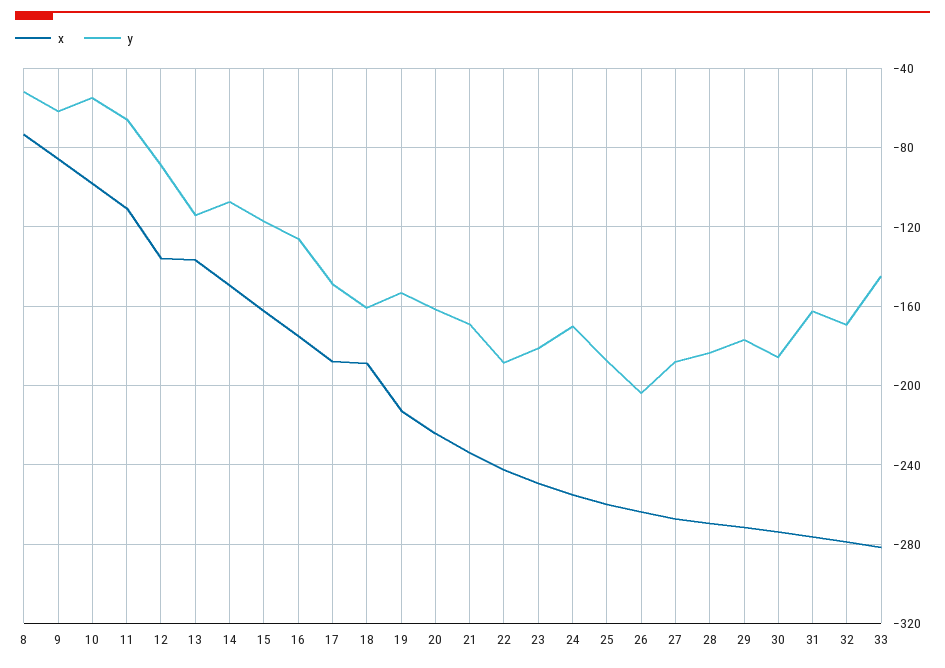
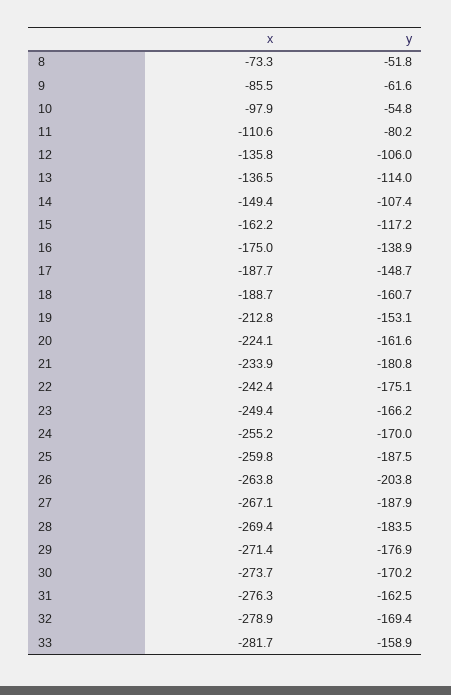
  {
    "x": {
      "8": -73.3,
      "9": -85.5,
      "10": -97.9,
      "11": -110.6,
      "12": -135.8,
      "13": -136.5,
      "14": -149.4,
      "15": -162.2,
      "16": -175,
      "17": -187.7,
      "18": -188.7,
      "19": -212.8,
      "20": -224.1,
      "21": -233.9,
      "22": -242.4,
      "23": -249.4,
      "24": -255.2,
      "25": -259.8,
      "26": -263.8,
      "27": -267.1,
      "28": -269.4,
      "29": -271.4,
      "30": -273.7,
      "31": -276.3,
      "32": -278.9,
      "33": -281.7
    },
    "y": {
      "8": -51.8,
      "9": -61.6,
      "10": -54.8,
-     "11": -65,
+     "11": -80.2,
-     "12": -90,
+     "12": -106,
      "13": -114,
      "14": -107.4,
      "15": -117.2,
-     "16": -125,
+     "16": -138.9,
      "17": -148.7,
      "18": -160.7,
      "19": -153.1,
      "20": -161.6,
-     "21": -170,
+     "21": -180.8,
-     "22": -190,
+     "22": -175.1,
-     "23": -180,
+     "23": -166.2,
      "24": -170,
      "25": -187.5,
      "26": -203.8,
      "27": -187.9,
      "28": -183.5,
      "29": -176.9,
-     "30": -185,
+     "30": -170.2,
      "31": -162.5,
      "32": -169.4,
-     "33": -145
+     "33": -158.9
    }
  }

